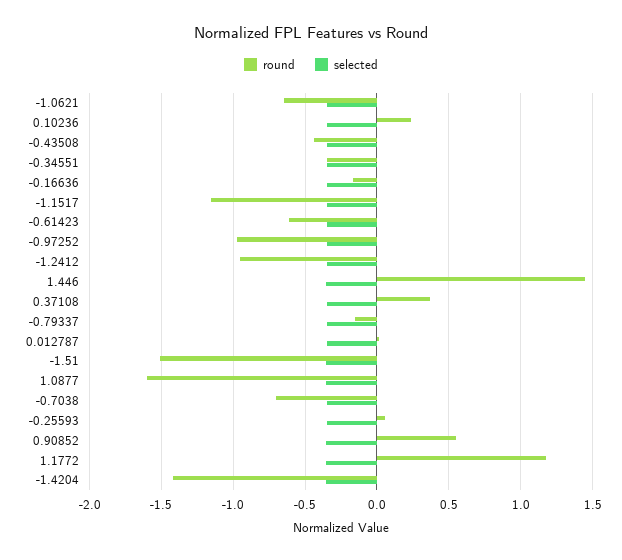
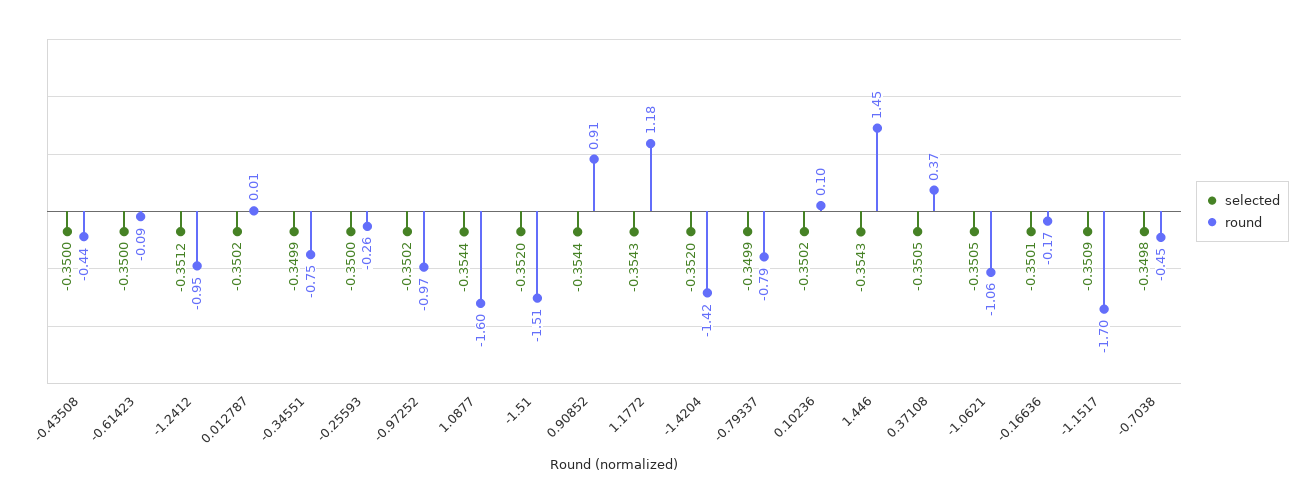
  {
    "round": {
-     "-1.0621": -0.65,
+     "-1.0621": -1.06,
-     "0.10236": 0.25,
+     "0.10236": 0.1,
      "-0.43508": -0.44,
-     "-0.34551": -0.35,
+     "-0.34551": -0.75,
      "-0.16636": -0.17,
-     "-1.1517": -1.15,
+     "-1.1517": -1.7,
-     "-0.61423": -0.6,
+     "-0.61423": -0.09,
      "-0.97252": -0.97,
      "-1.2412": -0.95,
      "1.446": 1.45,
      "0.37108": 0.37,
-     "-0.79337": -0.15,
+     "-0.79337": -0.79,
      "0.012787": 0.01,
      "-1.51": -1.51,
      "1.0877": -1.6,
-     "-0.7038": -0.7,
+     "-0.7038": -0.45,
-     "-0.25593": 0.05,
+     "-0.25593": -0.26,
-     "0.90852": 0.55,
+     "0.90852": 0.91,
      "1.1772": 1.18,
      "-1.4204": -1.42
    },
    "selected": {
      "-1.0621": -0.3505,
      "0.10236": -0.3502,
      "-0.43508": -0.35,
      "-0.34551": -0.3499,
      "-0.16636": -0.3501,
      "-1.1517": -0.3509,
      "-0.61423": -0.35,
      "-0.97252": -0.3502,
      "-1.2412": -0.3512,
      "1.446": -0.3543,
      "0.37108": -0.3505,
      "-0.79337": -0.3499,
      "0.012787": -0.3502,
      "-1.51": -0.352,
      "1.0877": -0.3544,
      "-0.7038": -0.3498,
      "-0.25593": -0.35,
      "0.90852": -0.3544,
      "1.1772": -0.3543,
      "-1.4204": -0.352
    }
  }

